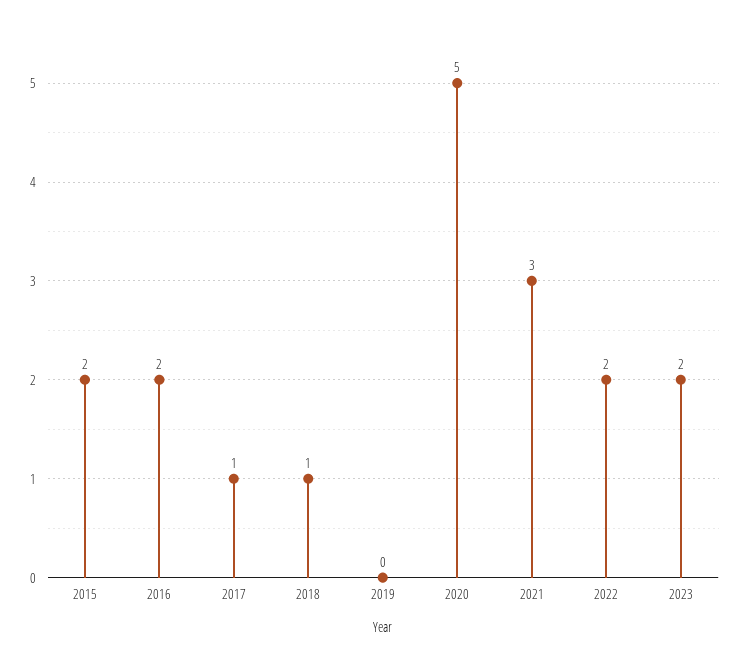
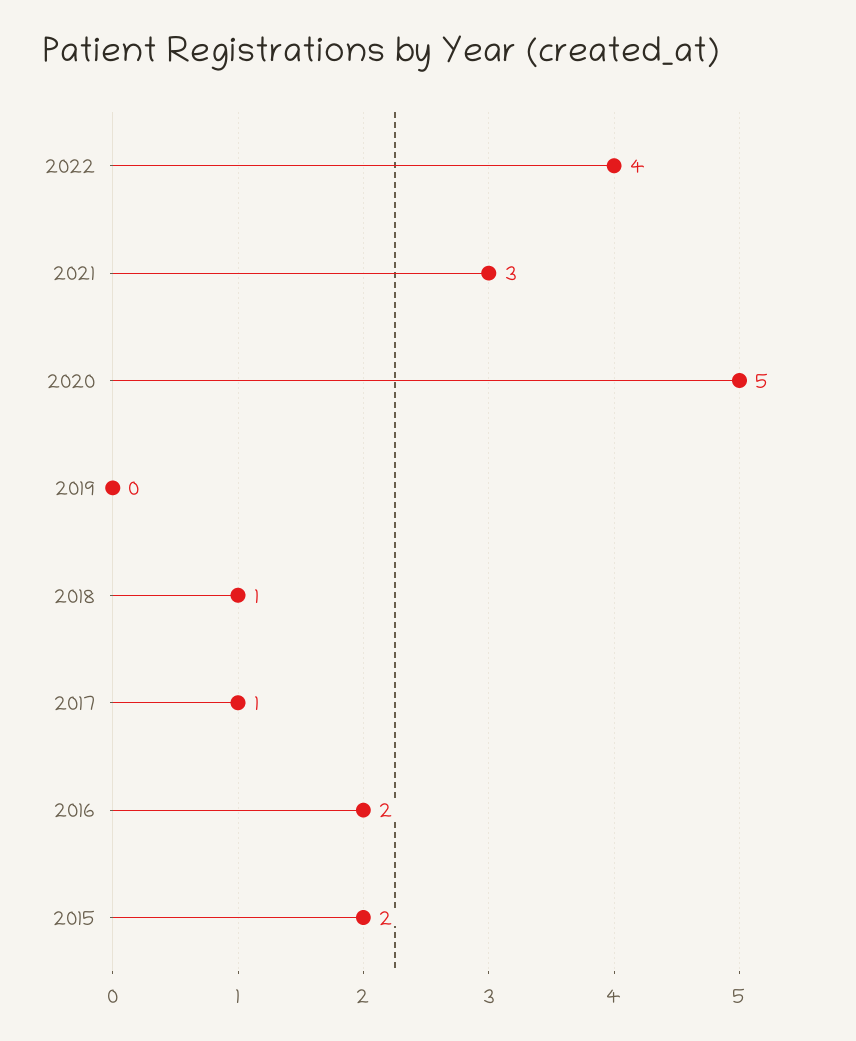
  {
    "2015": 2,
    "2016": 2,
    "2017": 1,
    "2018": 1,
    "2019": 0,
    "2020": 5,
    "2021": 3,
-   "2022": 2,
+   "2022": 4
-   "2023": 2
  }

